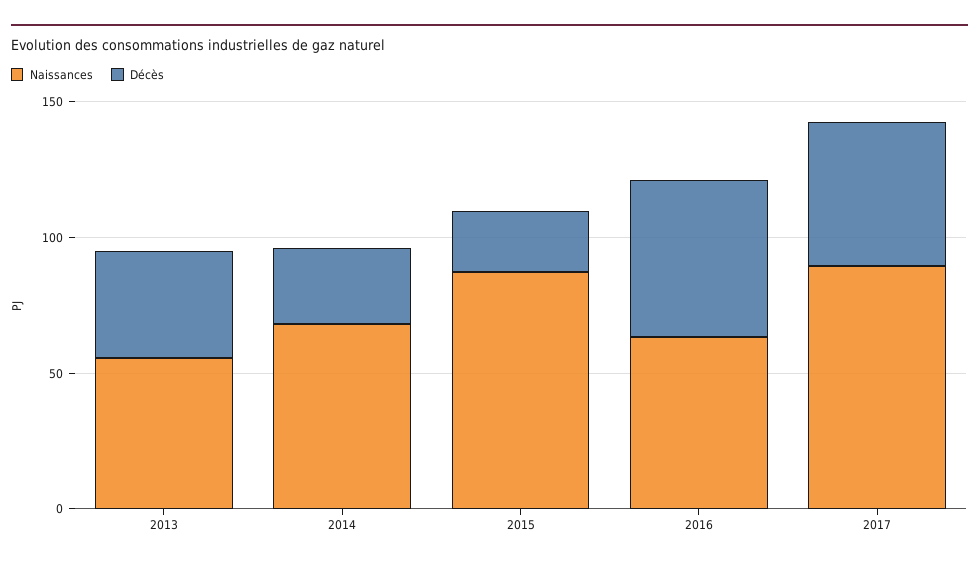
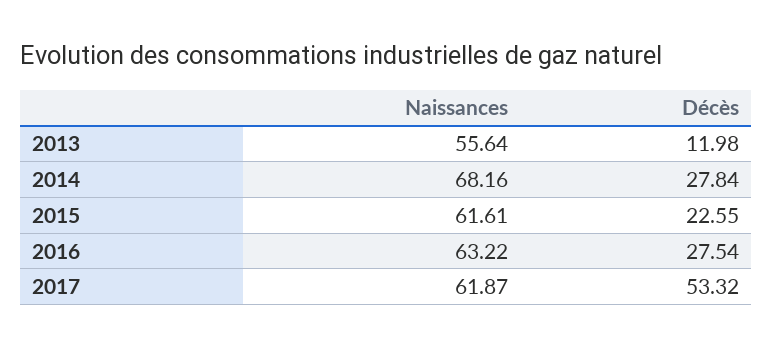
  {
    "Naissances": {
      "2013": 55.64,
      "2014": 68.16,
-     "2015": 90,
+     "2015": 61.61,
      "2016": 63.22,
-     "2017": 90
+     "2017": 61.87
    },
    "Décès": {
-     "2013": 40,
+     "2013": 11.98,
      "2014": 27.84,
      "2015": 22.55,
-     "2016": 60,
+     "2016": 27.54,
      "2017": 53.32
    }
  }

